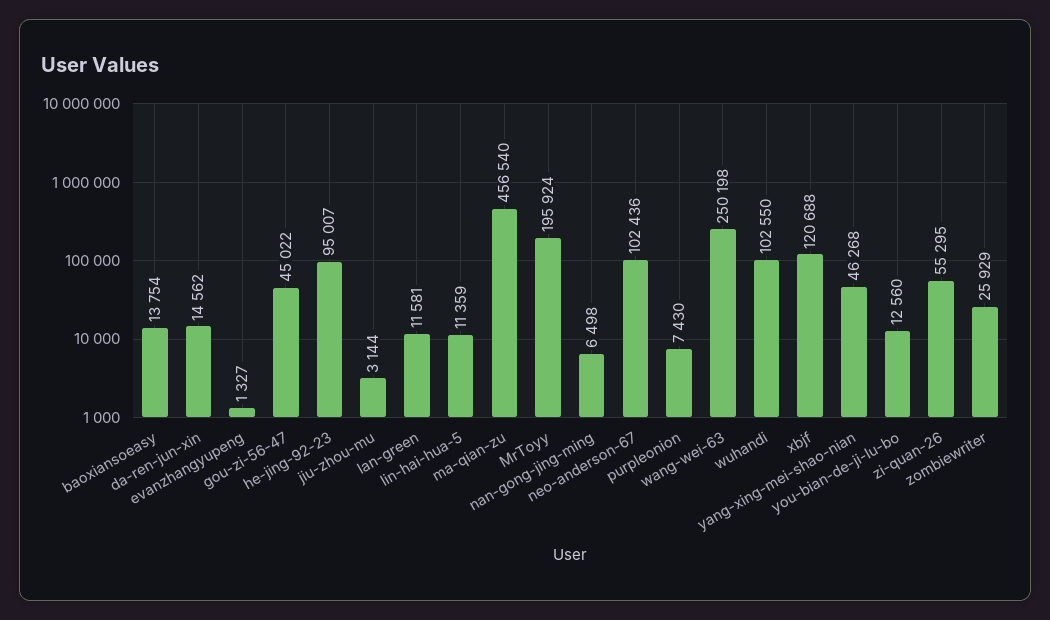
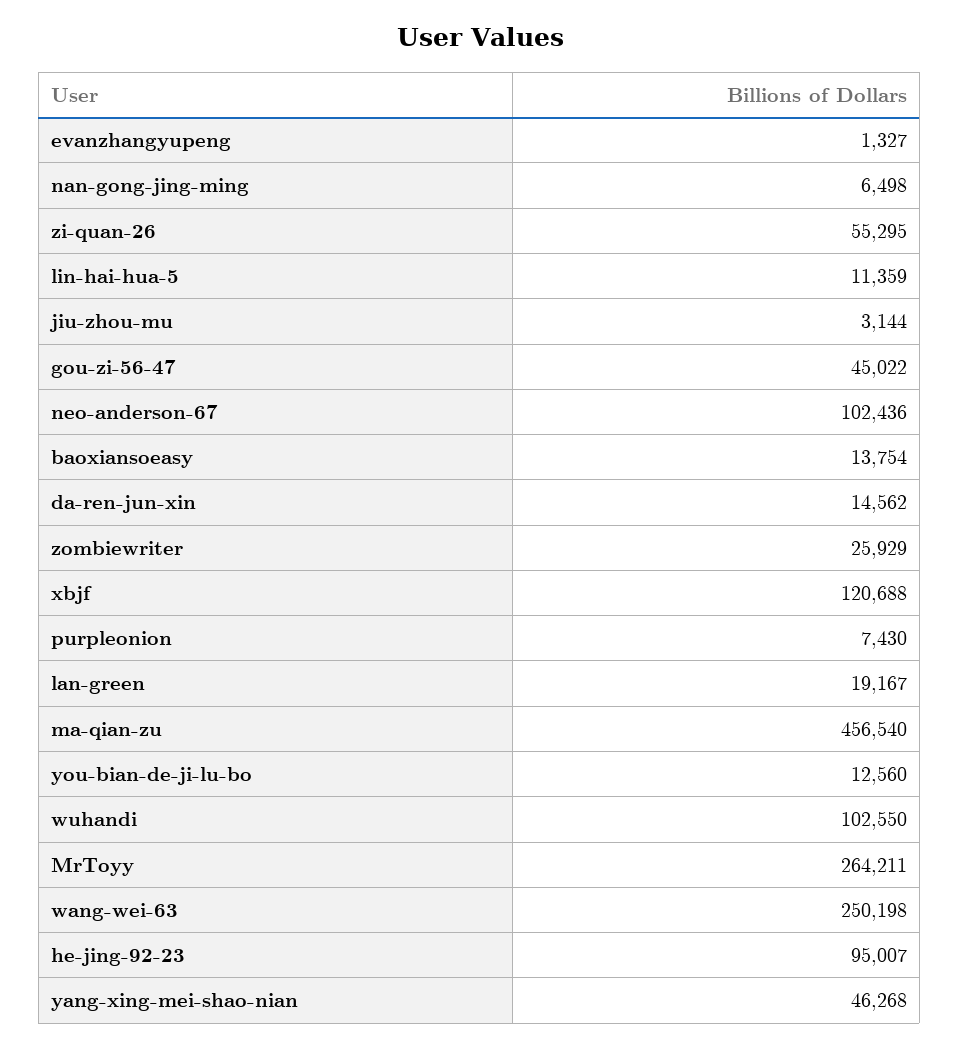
  {
    "baoxiansoeasy": 13754,
    "da-ren-jun-xin": 14562,
    "evanzhangyupeng": 1327,
    "gou-zi-56-47": 45022,
    "he-jing-92-23": 95007,
    "jiu-zhou-mu": 3144,
-   "lan-green": 11581,
+   "lan-green": 19167,
    "lin-hai-hua-5": 11359,
    "ma-qian-zu": 456540,
-   "MrToyy": 195924,
+   "MrToyy": 264211,
    "nan-gong-jing-ming": 6498,
    "neo-anderson-67": 102436,
    "purpleonion": 7430,
    "wang-wei-63": 250198,
    "wuhandi": 102550,
    "xbjf": 120688,
    "yang-xing-mei-shao-nian": 46268,
    "you-bian-de-ji-lu-bo": 12560,
    "zi-quan-26": 55295,
    "zombiewriter": 25929
  }

